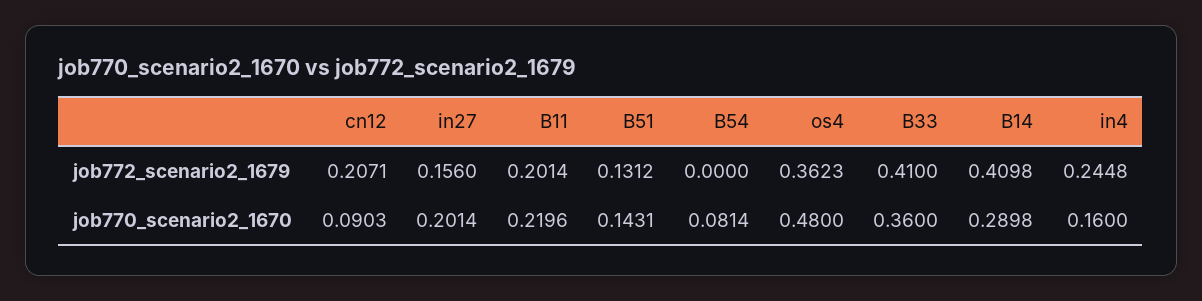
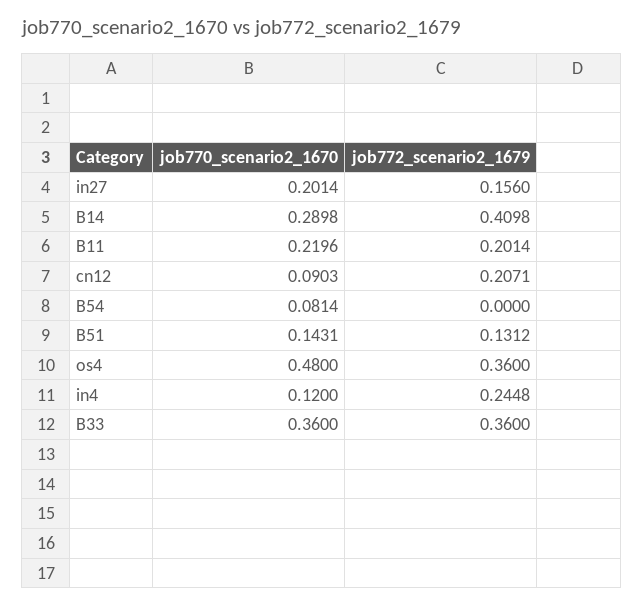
  {
    "cn12": {
      "job772_scenario2_1679": 0.2071,
      "job770_scenario2_1670": 0.0903
    },
    "in27": {
      "job772_scenario2_1679": 0.156,
      "job770_scenario2_1670": 0.2014
    },
    "B11": {
      "job772_scenario2_1679": 0.2014,
      "job770_scenario2_1670": 0.2196
    },
    "B51": {
      "job772_scenario2_1679": 0.1312,
      "job770_scenario2_1670": 0.1431
    },
    "B54": {
      "job772_scenario2_1679": 0,
      "job770_scenario2_1670": 0.0814
    },
    "os4": {
-     "job772_scenario2_1679": 0.3623,
+     "job772_scenario2_1679": 0.36,
      "job770_scenario2_1670": 0.48
    },
    "B33": {
-     "job772_scenario2_1679": 0.41,
+     "job772_scenario2_1679": 0.36,
      "job770_scenario2_1670": 0.36
    },
    "B14": {
      "job772_scenario2_1679": 0.4098,
      "job770_scenario2_1670": 0.2898
    },
    "in4": {
      "job772_scenario2_1679": 0.2448,
-     "job770_scenario2_1670": 0.16
+     "job770_scenario2_1670": 0.12
    }
  }

